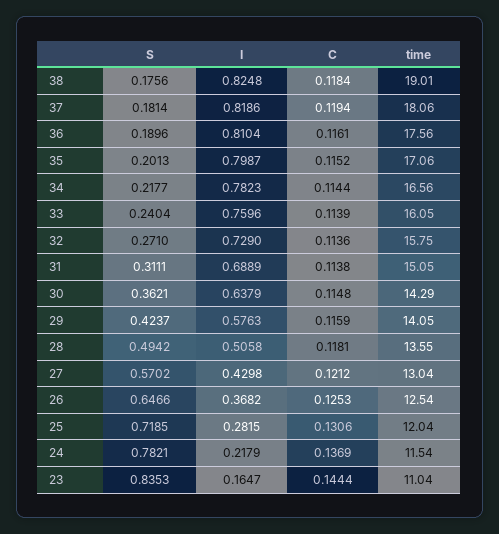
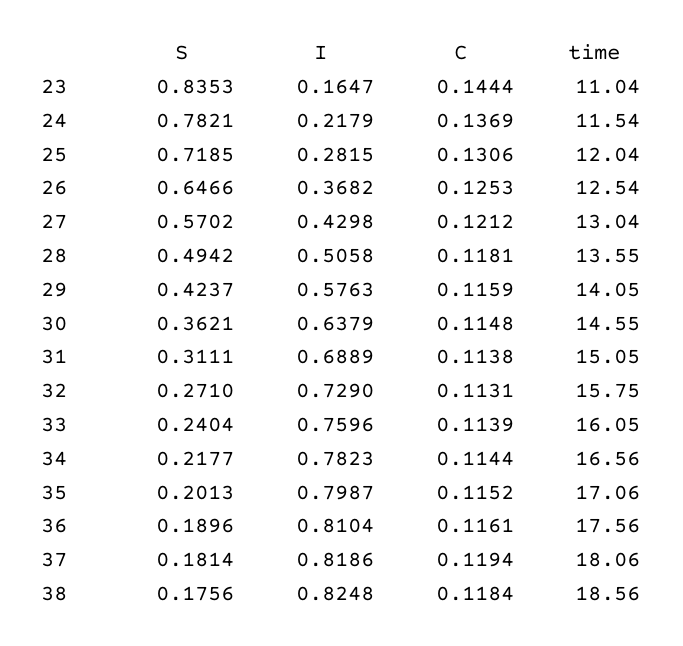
  {
    "S": {
      "38": 0.1756,
      "37": 0.1814,
      "36": 0.1896,
      "35": 0.2013,
      "34": 0.2177,
      "33": 0.2404,
      "32": 0.271,
      "31": 0.3111,
      "30": 0.3621,
      "29": 0.4237,
      "28": 0.4942,
      "27": 0.5702,
      "26": 0.6466,
      "25": 0.7185,
      "24": 0.7821,
      "23": 0.8353
    },
    "I": {
      "38": 0.8248,
      "37": 0.8186,
      "36": 0.8104,
      "35": 0.7987,
      "34": 0.7823,
      "33": 0.7596,
      "32": 0.729,
      "31": 0.6889,
      "30": 0.6379,
      "29": 0.5763,
      "28": 0.5058,
      "27": 0.4298,
      "26": 0.3682,
      "25": 0.2815,
      "24": 0.2179,
      "23": 0.1647
    },
    "C": {
      "38": 0.1184,
      "37": 0.1194,
      "36": 0.1161,
      "35": 0.1152,
      "34": 0.1144,
      "33": 0.1139,
-     "32": 0.1136,
+     "32": 0.1131,
      "31": 0.1138,
      "30": 0.1148,
      "29": 0.1159,
      "28": 0.1181,
      "27": 0.1212,
      "26": 0.1253,
      "25": 0.1306,
      "24": 0.1369,
      "23": 0.1444
    },
    "time": {
-     "38": 19.01,
+     "38": 18.56,
      "37": 18.06,
      "36": 17.56,
      "35": 17.06,
      "34": 16.56,
      "33": 16.05,
      "32": 15.75,
      "31": 15.05,
-     "30": 14.29,
+     "30": 14.55,
      "29": 14.05,
      "28": 13.55,
      "27": 13.04,
      "26": 12.54,
      "25": 12.04,
      "24": 11.54,
      "23": 11.04
    }
  }

